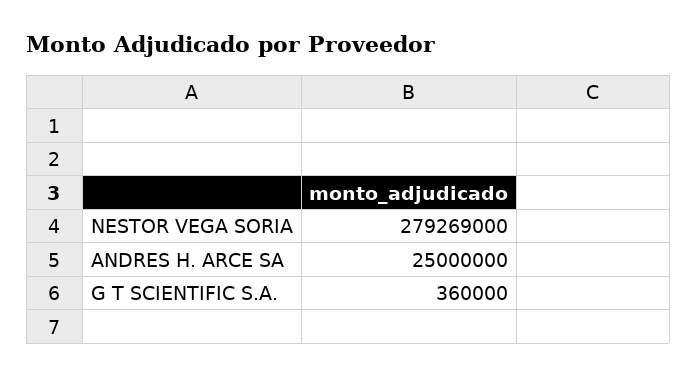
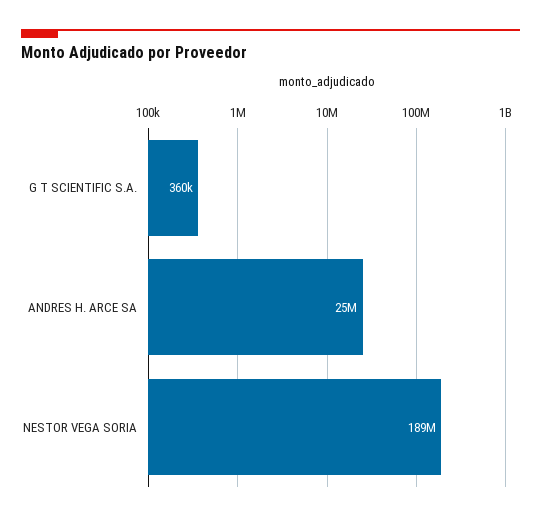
  {
-   "NESTOR VEGA SORIA": 279269000,
+   "NESTOR VEGA SORIA": 189000000,
    "ANDRES H. ARCE SA": 25000000,
    "G T SCIENTIFIC S.A.": 360000
  }

